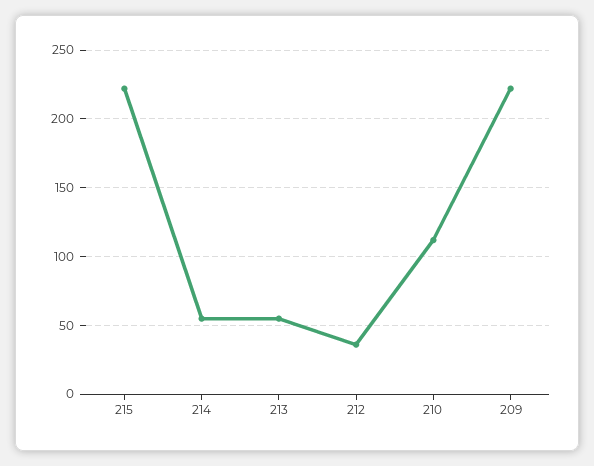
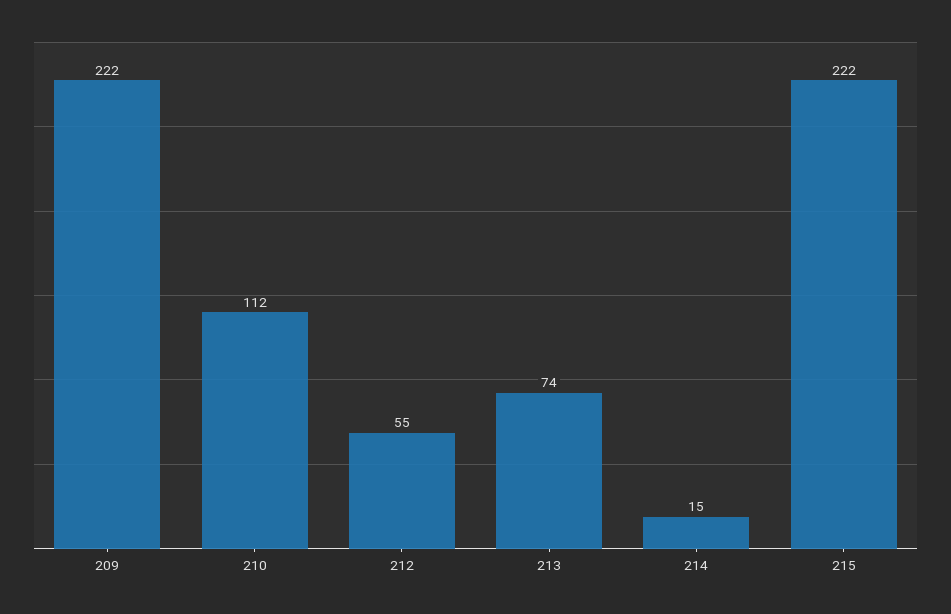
  {
    "215": 222,
-   "214": 55,
+   "214": 15,
-   "213": 55,
+   "213": 74,
-   "212": 35,
+   "212": 55,
    "210": 112,
    "209": 222
  }

